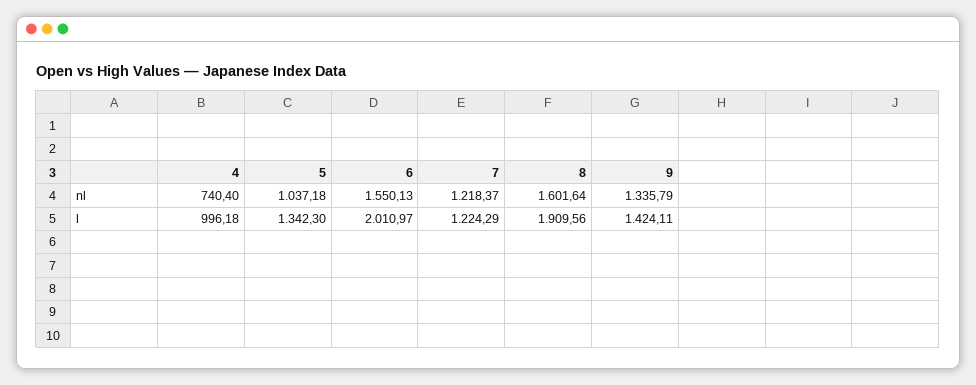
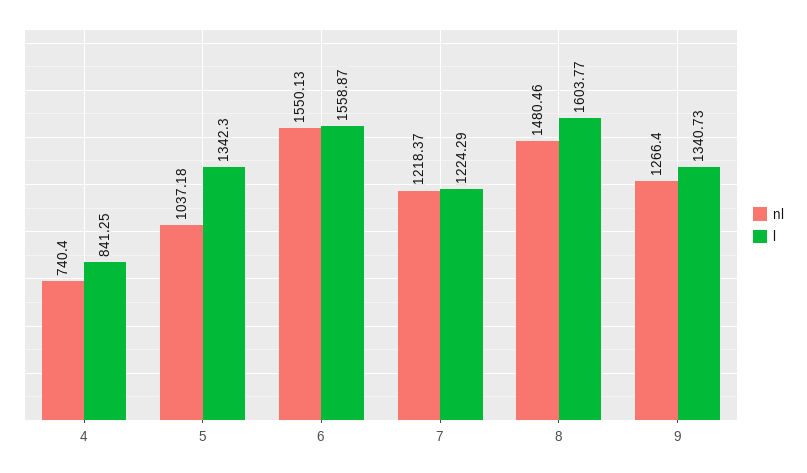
  {
    "nl": {
      "4": 740.4,
      "5": 1037.18,
      "6": 1550.13,
      "7": 1218.37,
-     "8": 1601.64,
+     "8": 1480.46,
-     "9": 1335.79
+     "9": 1266.4
    },
    "l": {
-     "4": 996.18,
+     "4": 841.25,
      "5": 1342.3,
-     "6": 2010.97,
+     "6": 1558.87,
      "7": 1224.29,
-     "8": 1909.56,
+     "8": 1603.77,
-     "9": 1424.11
+     "9": 1340.73
    }
  }

